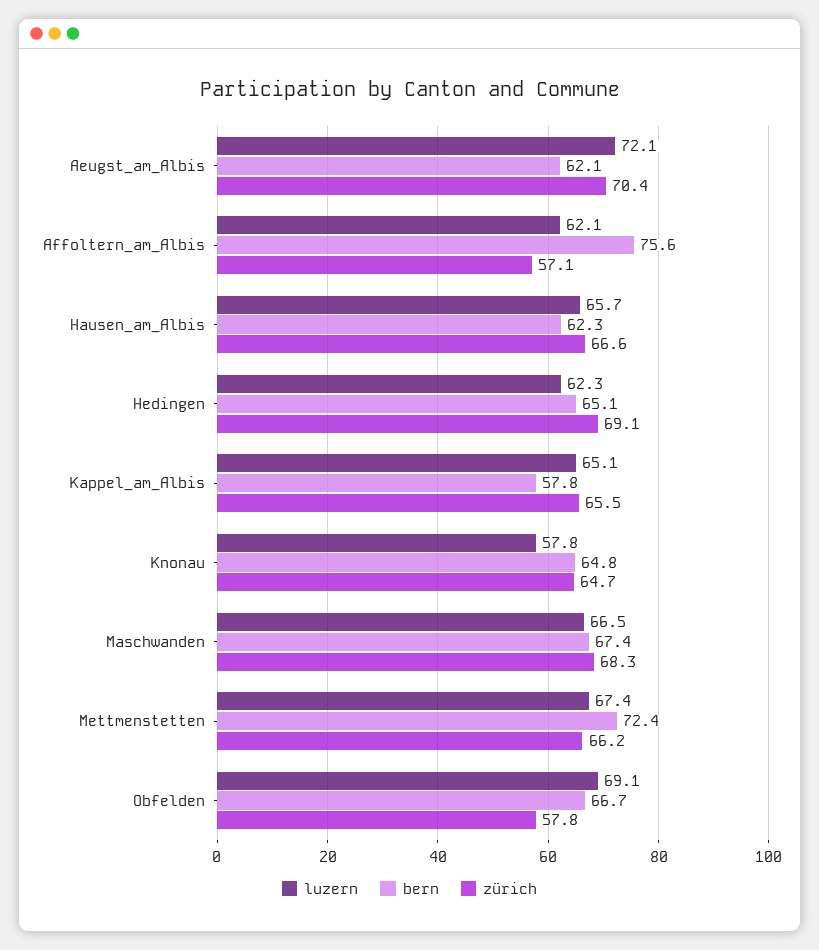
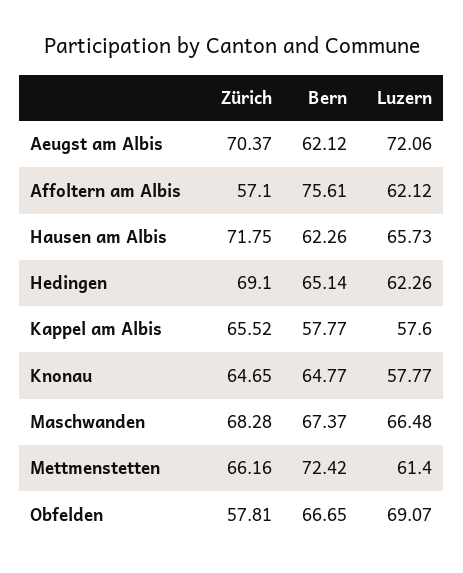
  {
    "luzern": {
      "Aeugst_am_Albis": 72.06,
      "Affoltern_am_Albis": 62.12,
      "Hausen_am_Albis": 65.73,
      "Hedingen": 62.26,
-     "Kappel_am_Albis": 65.1,
+     "Kappel_am_Albis": 57.6,
      "Knonau": 57.77,
      "Maschwanden": 66.48,
-     "Mettmenstetten": 67.4,
+     "Mettmenstetten": 61.4,
      "Obfelden": 69.07
    },
    "bern": {
      "Aeugst_am_Albis": 62.12,
      "Affoltern_am_Albis": 75.61,
      "Hausen_am_Albis": 62.26,
      "Hedingen": 65.14,
      "Kappel_am_Albis": 57.77,
      "Knonau": 64.77,
      "Maschwanden": 67.37,
      "Mettmenstetten": 72.42,
      "Obfelden": 66.65
    },
    "zürich": {
      "Aeugst_am_Albis": 70.37,
      "Affoltern_am_Albis": 57.1,
-     "Hausen_am_Albis": 66.6,
+     "Hausen_am_Albis": 71.75,
      "Hedingen": 69.1,
      "Kappel_am_Albis": 65.52,
      "Knonau": 64.65,
      "Maschwanden": 68.28,
      "Mettmenstetten": 66.16,
      "Obfelden": 57.81
    }
  }

